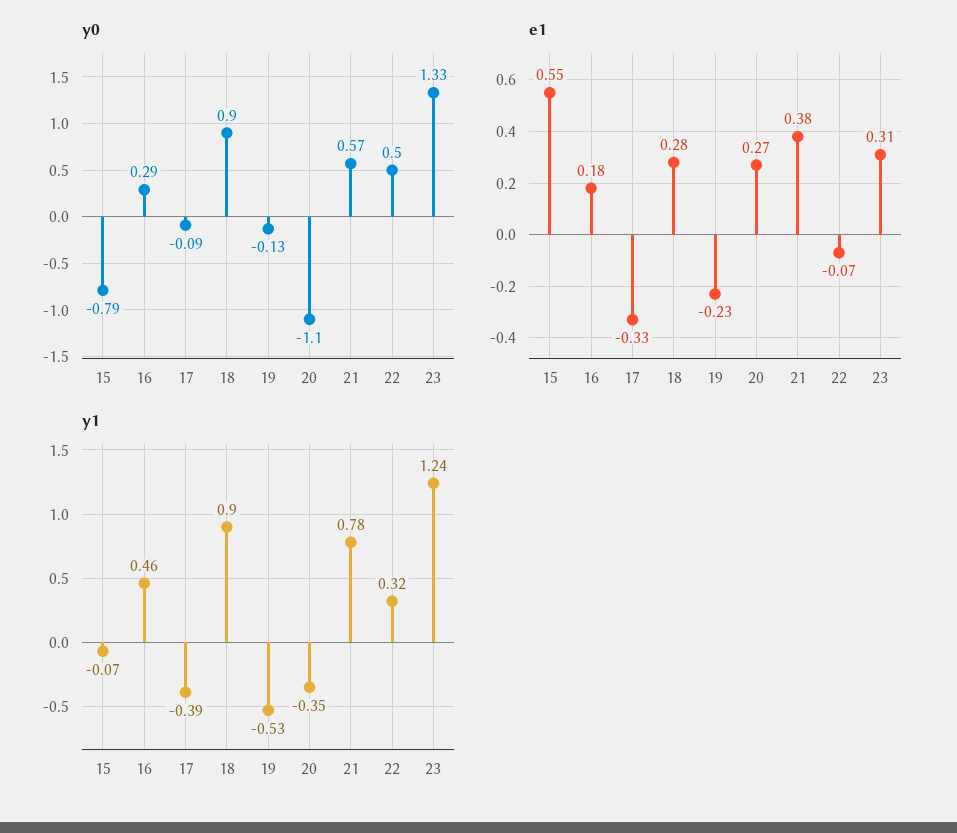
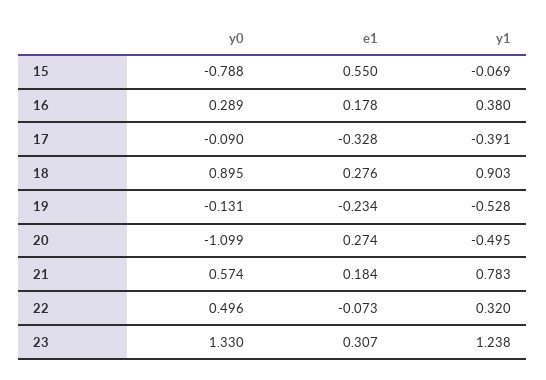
  {
    "y0": {
      "15": -0.788,
      "16": 0.289,
      "17": -0.09,
      "18": 0.895,
      "19": -0.131,
      "20": -1.099,
      "21": 0.574,
      "22": 0.496,
      "23": 1.33
    },
    "e1": {
      "15": 0.55,
      "16": 0.178,
      "17": -0.328,
      "18": 0.276,
      "19": -0.234,
      "20": 0.274,
-     "21": 0.38,
+     "21": 0.184,
      "22": -0.073,
      "23": 0.307
    },
    "y1": {
      "15": -0.069,
-     "16": 0.46,
+     "16": 0.38,
      "17": -0.391,
      "18": 0.903,
      "19": -0.528,
-     "20": -0.35,
+     "20": -0.495,
      "21": 0.783,
      "22": 0.32,
      "23": 1.238
    }
  }

